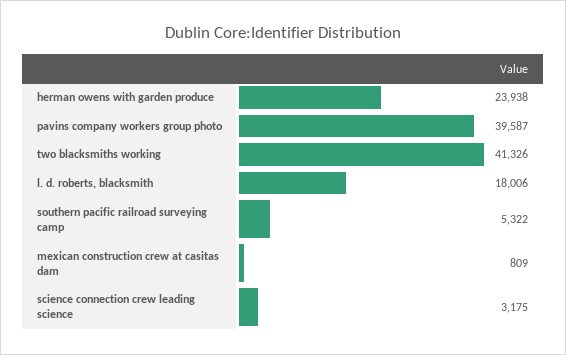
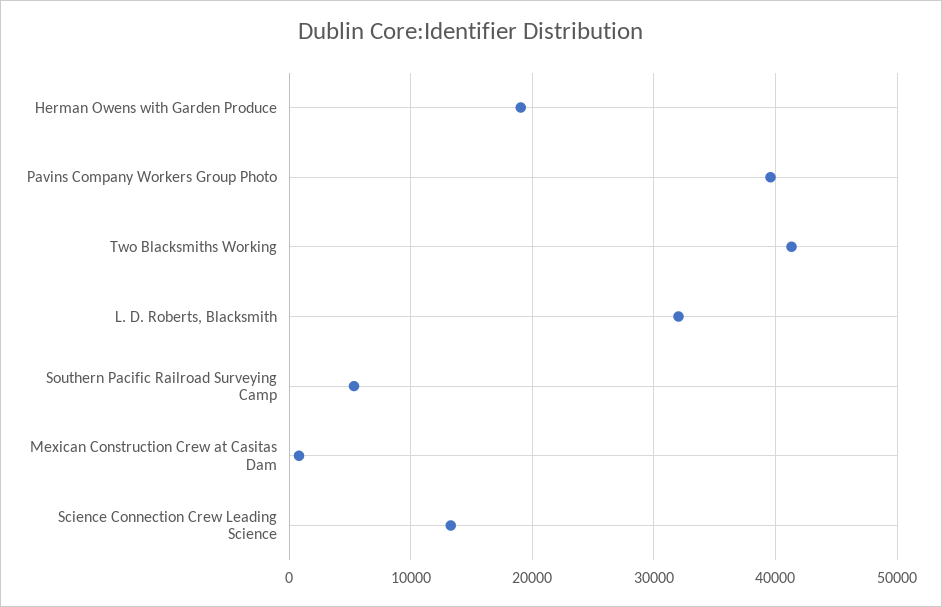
  {
-   "herman owens with garden produce": 23938,
+   "herman owens with garden produce": 19000,
    "pavins company workers group photo": 39587,
    "two blacksmiths working": 41326,
-   "l. d. roberts, blacksmith": 18006,
+   "l. d. roberts, blacksmith": 32000,
    "southern pacific railroad surveying camp": 5322,
    "mexican construction crew at casitas dam": 809,
-   "science connection crew leading science": 3175
+   "science connection crew leading science": 13000
  }

